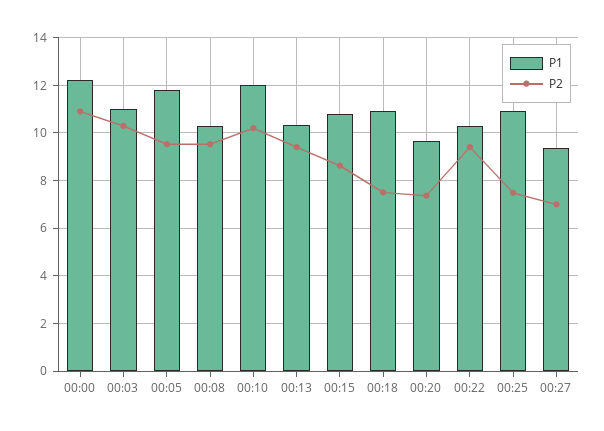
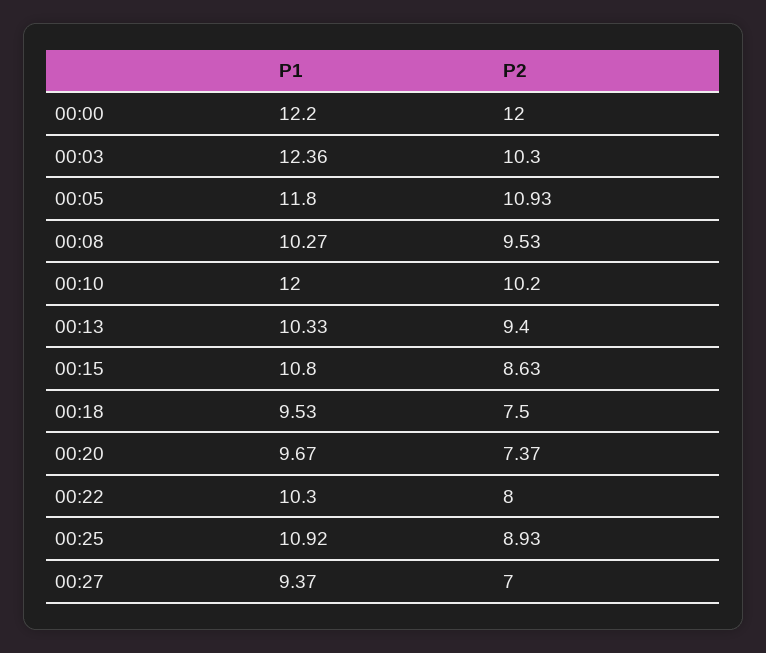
  {
    "P1": {
      "00:00": 12.2,
-     "00:03": 11,
+     "00:03": 12.36,
      "00:05": 11.8,
      "00:08": 10.27,
      "00:10": 12,
      "00:13": 10.33,
      "00:15": 10.8,
-     "00:18": 11,
+     "00:18": 9.53,
      "00:20": 9.67,
      "00:22": 10.3,
      "00:25": 10.92,
      "00:27": 9.37
    },
    "P2": {
-     "00:00": 11,
+     "00:00": 12,
      "00:03": 10.3,
-     "00:05": 9.5,
+     "00:05": 10.93,
      "00:08": 9.53,
      "00:10": 10.2,
      "00:13": 9.4,
      "00:15": 8.63,
      "00:18": 7.5,
      "00:20": 7.37,
-     "00:22": 9.5,
+     "00:22": 8,
-     "00:25": 7.5,
+     "00:25": 8.93,
      "00:27": 7
    }
  }

